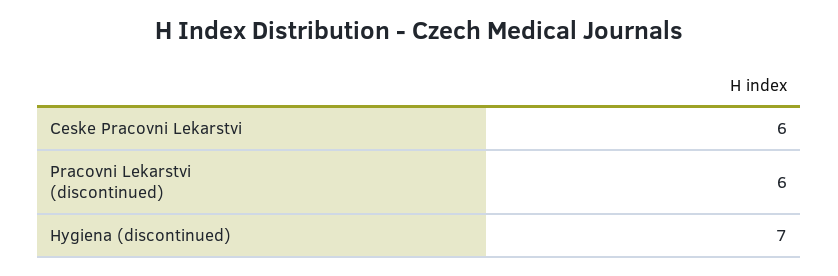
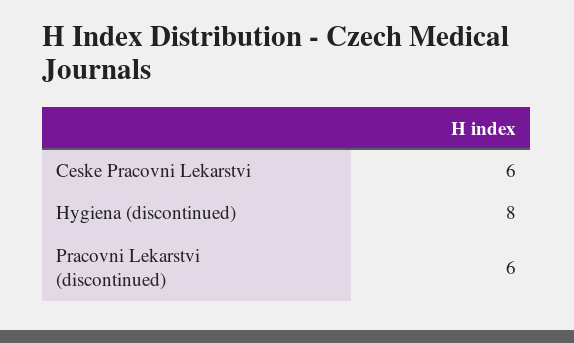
  {
    "Ceske Pracovni Lekarstvi": 6,
    "Pracovni Lekarstvi (discontinued)": 6,
-   "Hygiena (discontinued)": 7
+   "Hygiena (discontinued)": 8
  }

